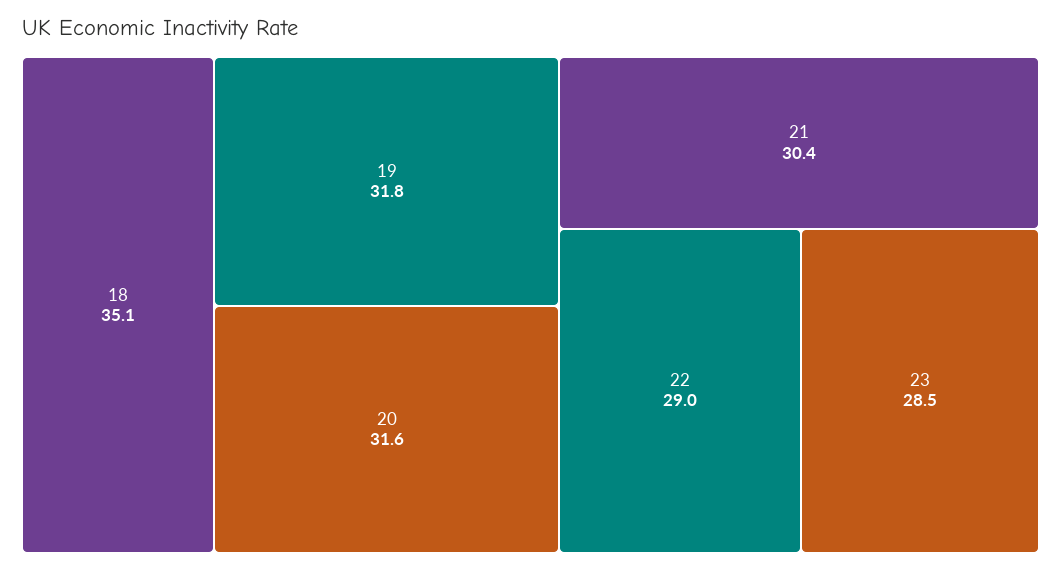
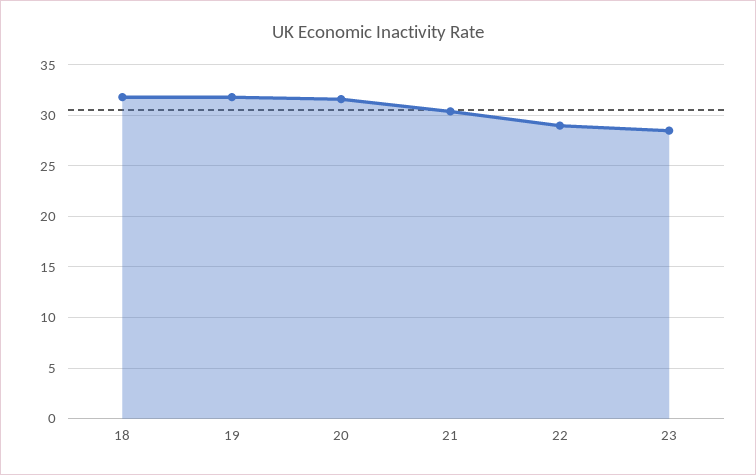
  {
-   "18": 35.1,
+   "18": 32,
    "19": 31.8,
    "20": 31.6,
    "21": 30.4,
    "22": 29,
    "23": 28.5
  }

